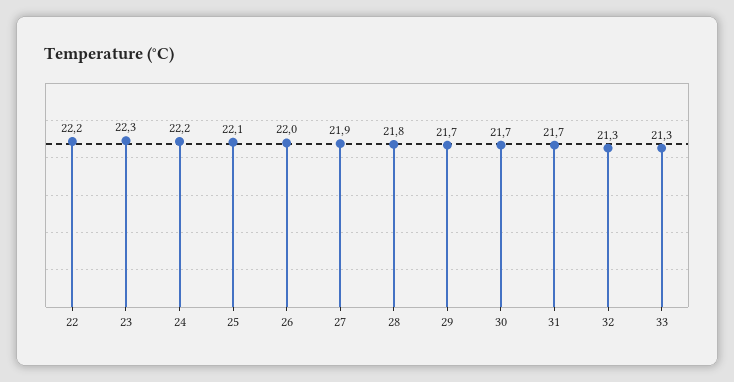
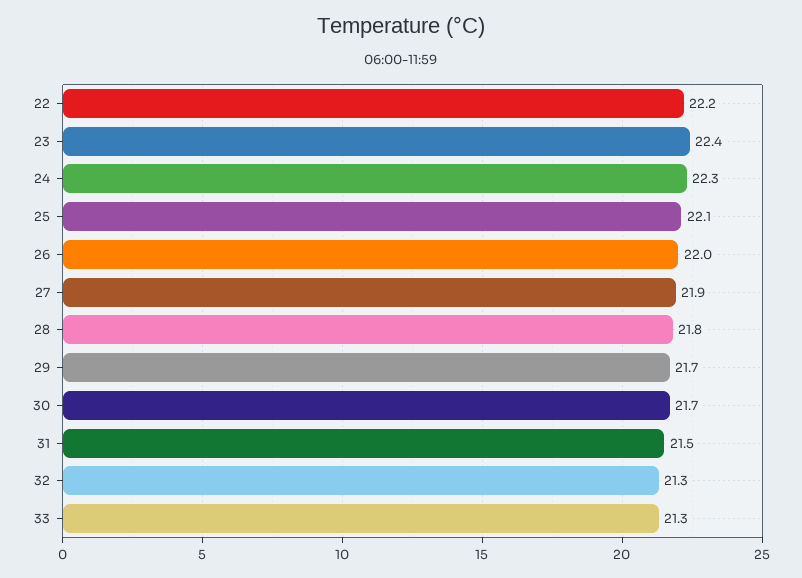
  {
    "22": 22.2,
-   "23": 22.3,
+   "23": 22.4,
-   "24": 22.2,
+   "24": 22.3,
    "25": 22.1,
    "26": 22,
    "27": 21.9,
    "28": 21.8,
    "29": 21.7,
    "30": 21.7,
-   "31": 21.7,
+   "31": 21.5,
    "32": 21.3,
    "33": 21.3
  }

